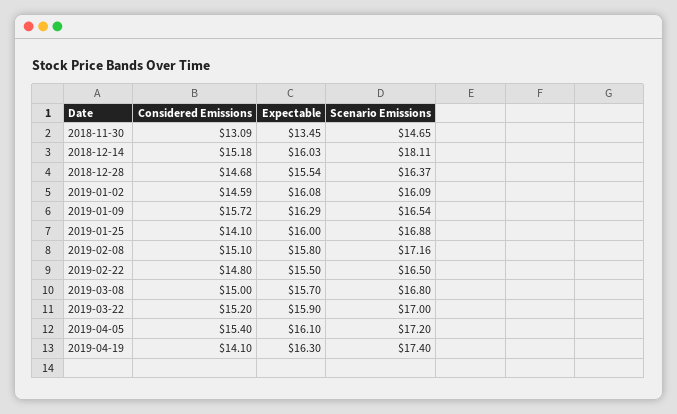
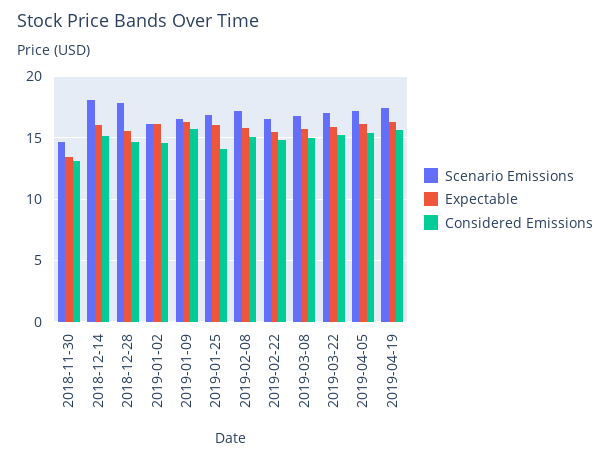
  {
    "Considered Emissions": {
      "2018-11-30": 13.09,
      "2018-12-14": 15.18,
      "2018-12-28": 14.68,
      "2019-01-02": 14.59,
      "2019-01-09": 15.72,
      "2019-01-25": 14.1,
      "2019-02-08": 15.1,
      "2019-02-22": 14.8,
      "2019-03-08": 15,
      "2019-03-22": 15.2,
      "2019-04-05": 15.4,
-     "2019-04-19": 14.1
+     "2019-04-19": 15.5
    },
    "Expectable": {
      "2018-11-30": 13.45,
      "2018-12-14": 16.03,
      "2018-12-28": 15.54,
      "2019-01-02": 16.08,
      "2019-01-09": 16.29,
      "2019-01-25": 16,
      "2019-02-08": 15.8,
      "2019-02-22": 15.5,
      "2019-03-08": 15.7,
      "2019-03-22": 15.9,
      "2019-04-05": 16.1,
      "2019-04-19": 16.3
    },
    "Scenario Emissions": {
      "2018-11-30": 14.65,
      "2018-12-14": 18.11,
-     "2018-12-28": 16.37,
+     "2018-12-28": 18,
      "2019-01-02": 16.09,
      "2019-01-09": 16.54,
      "2019-01-25": 16.88,
      "2019-02-08": 17.16,
      "2019-02-22": 16.5,
      "2019-03-08": 16.8,
      "2019-03-22": 17,
      "2019-04-05": 17.2,
      "2019-04-19": 17.4
    }
  }

